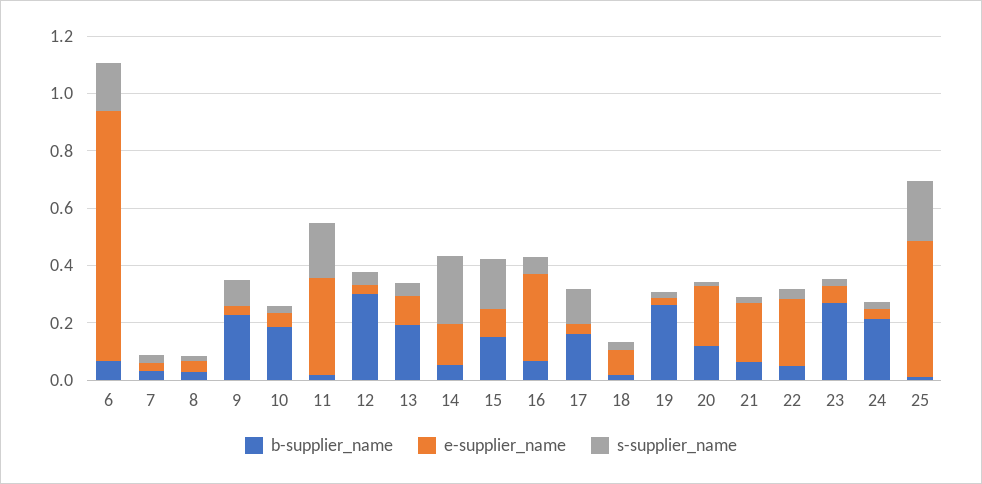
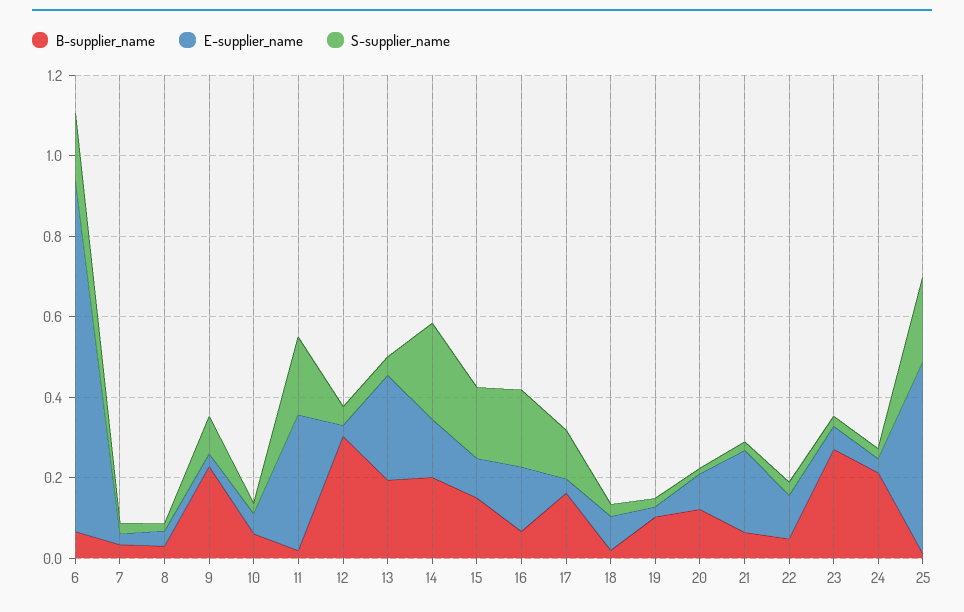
  {
    "b-supplier_name": {
      "6": 0.05,
      "7": 0.05,
      "8": 0.05,
      "9": 0.25,
-     "10": 0.2,
+     "10": 0.05,
      "11": 0,
      "12": 0.3,
      "13": 0.2,
-     "14": 0.05,
+     "14": 0.2,
      "15": 0.15,
      "16": 0.05,
      "17": 0.15,
      "18": 0,
-     "19": 0.25,
+     "19": 0.1,
      "20": 0.1,
      "21": 0.05,
      "22": 0.05,
      "23": 0.25,
      "24": 0.2,
      "25": 0
    },
    "e-supplier_name": {
      "6": 0.85,
      "7": 0.05,
      "8": 0.05,
      "9": 0.05,
      "10": 0.05,
      "11": 0.35,
      "12": 0.05,
-     "13": 0.1,
+     "13": 0.25,
      "14": 0.15,
      "15": 0.1,
-     "16": 0.3,
+     "16": 0.15,
      "17": 0.05,
      "18": 0.1,
      "19": 0,
-     "20": 0.2,
+     "20": 0.1,
      "21": 0.2,
-     "22": 0.25,
+     "22": 0.1,
      "23": 0.05,
      "24": 0.05,
      "25": 0.5
    },
    "s-supplier_name": {
      "6": 0.15,
      "7": 0.05,
      "8": 0,
      "9": 0.1,
      "10": 0,
      "11": 0.2,
      "12": 0.05,
      "13": 0.05,
      "14": 0.25,
      "15": 0.2,
-     "16": 0.05,
+     "16": 0.2,
      "17": 0.1,
      "18": 0.05,
      "19": 0,
      "20": 0,
      "21": 0,
      "22": 0.05,
      "23": 0,
      "24": 0.05,
      "25": 0.2
    }
  }

